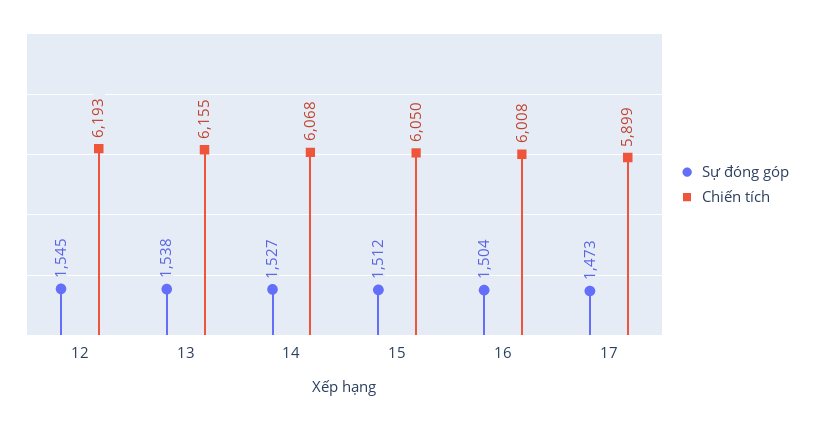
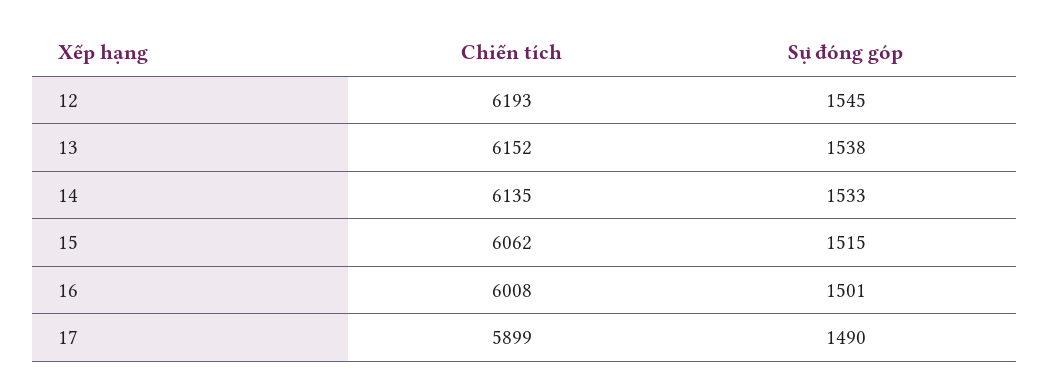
  {
    "Sự đóng góp": {
      "12": 1545,
      "13": 1538,
-     "14": 1527,
+     "14": 1533,
-     "15": 1512,
+     "15": 1515,
-     "16": 1504,
+     "16": 1501,
-     "17": 1473
+     "17": 1490
    },
    "Chiến tích": {
      "12": 6193,
-     "13": 6155,
+     "13": 6152,
-     "14": 6068,
+     "14": 6135,
-     "15": 6050,
+     "15": 6062,
      "16": 6008,
      "17": 5899
    }
  }

